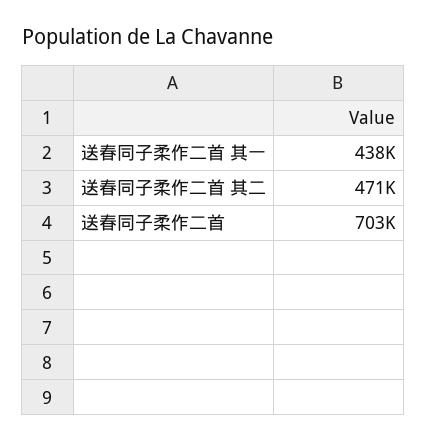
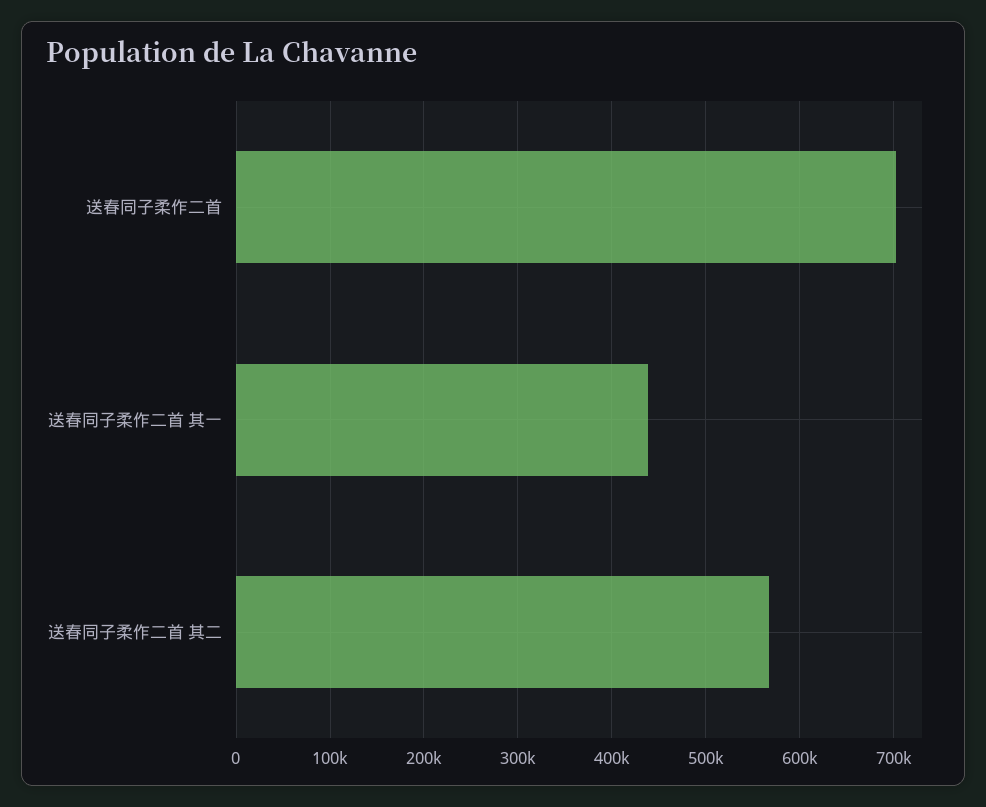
  {
    "送春同子柔作二首 其一": 438000,
-   "送春同子柔作二首 其二": 471000,
+   "送春同子柔作二首 其二": 570000,
    "送春同子柔作二首": 703000
  }

